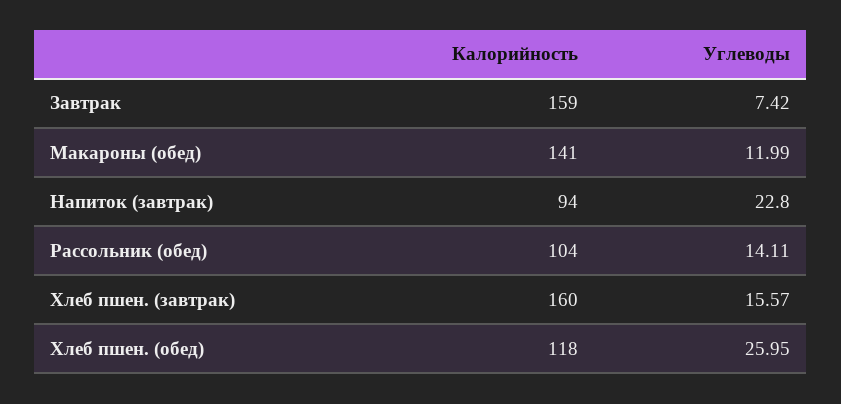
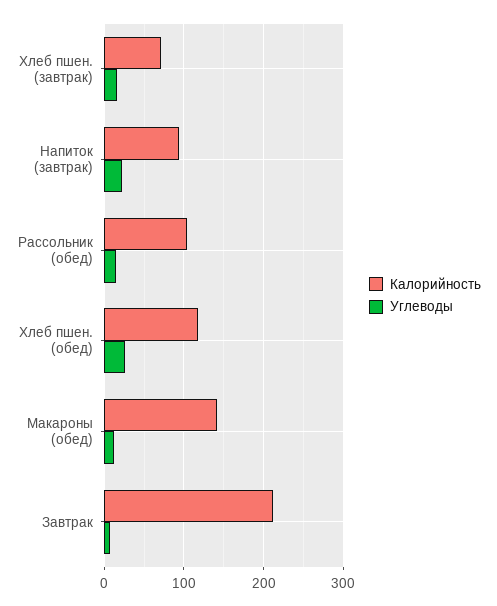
  {
    "Калорийность": {
-     "Завтрак": 159,
+     "Завтрак": 210,
      "Макароны (обед)": 141,
      "Напиток (завтрак)": 94,
      "Рассольник (обед)": 104,
-     "Хлеб пшен. (завтрак)": 160,
+     "Хлеб пшен. (завтрак)": 70,
      "Хлеб пшен. (обед)": 118
    },
    "Углеводы": {
      "Завтрак": 7.42,
      "Макароны (обед)": 11.99,
      "Напиток (завтрак)": 22.8,
      "Рассольник (обед)": 14.11,
      "Хлеб пшен. (завтрак)": 15.57,
      "Хлеб пшен. (обед)": 25.95
    }
  }

